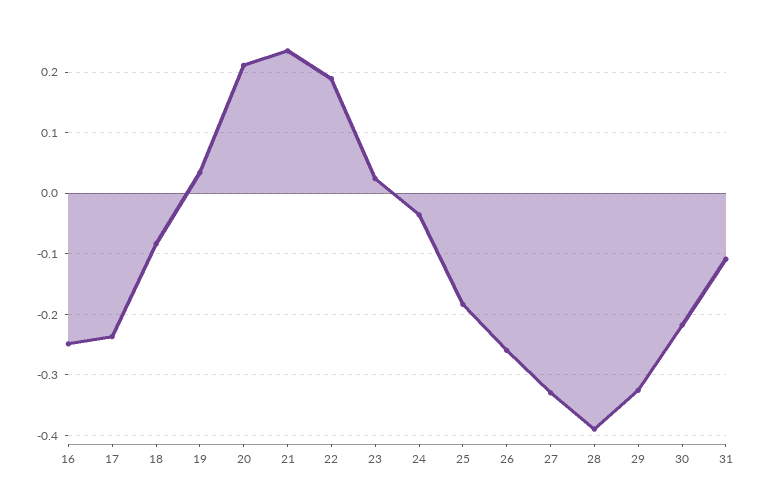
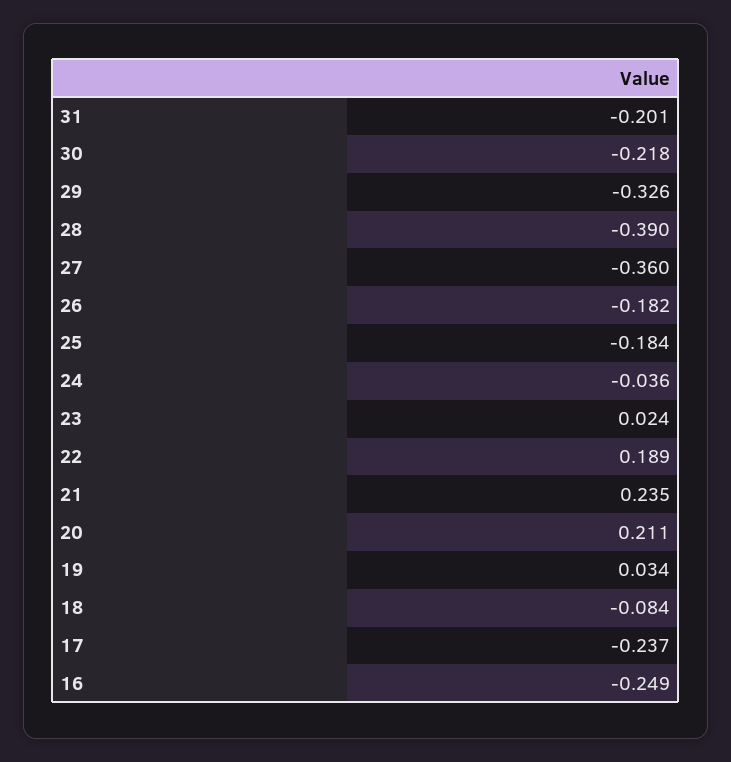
  {
    "16": -0.249,
    "17": -0.237,
    "18": -0.084,
    "19": 0.034,
    "20": 0.211,
    "21": 0.235,
    "22": 0.189,
    "23": 0.024,
    "24": -0.036,
    "25": -0.184,
-   "26": -0.26,
+   "26": -0.182,
-   "27": -0.33,
+   "27": -0.36,
    "28": -0.39,
    "29": -0.326,
    "30": -0.218,
-   "31": -0.11
+   "31": -0.201
  }

